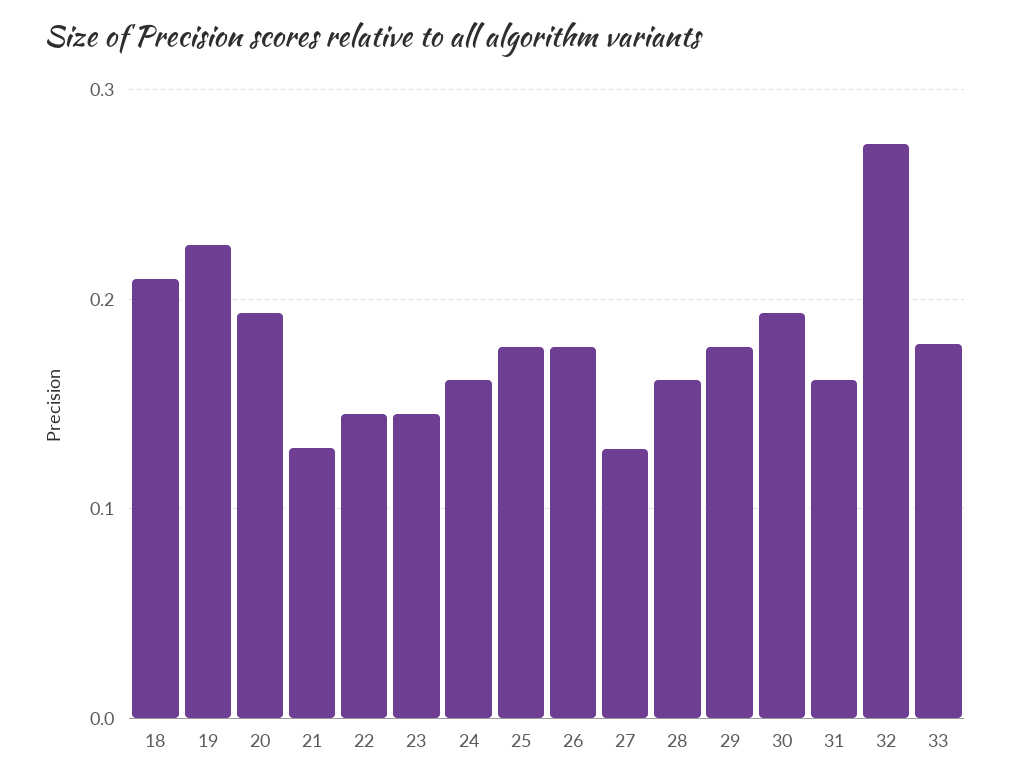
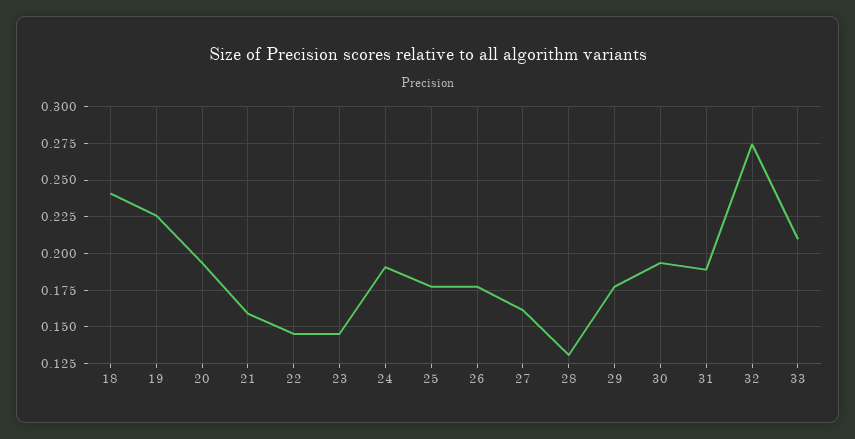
  {
-   "18": 0.21,
+   "18": 0.24,
    "19": 0.225,
    "20": 0.195,
-   "21": 0.13,
+   "21": 0.16,
    "22": 0.145,
    "23": 0.145,
-   "24": 0.16,
+   "24": 0.19,
    "25": 0.175,
    "26": 0.175,
-   "27": 0.13,
+   "27": 0.16,
-   "28": 0.16,
+   "28": 0.13,
    "29": 0.175,
    "30": 0.195,
-   "31": 0.16,
+   "31": 0.19,
    "32": 0.275,
-   "33": 0.18
+   "33": 0.21
  }

